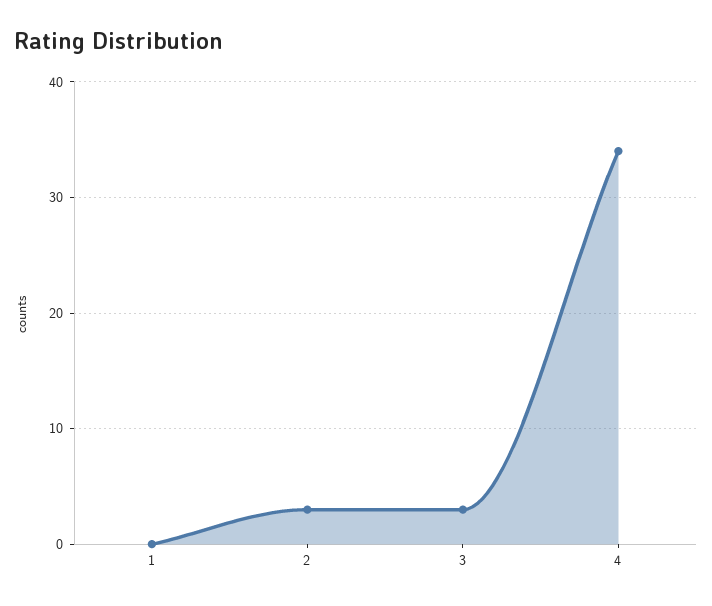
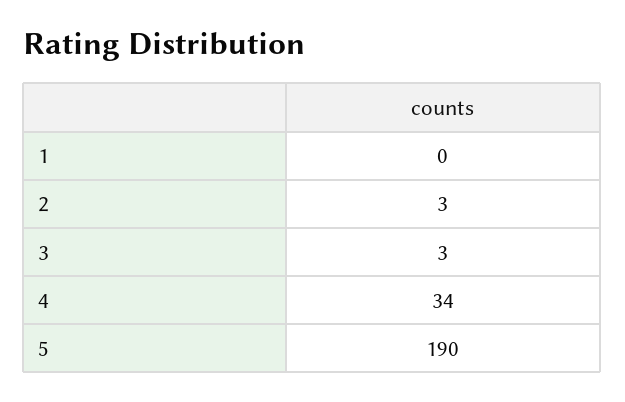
  {
    "1": 0,
    "2": 3,
    "3": 3,
-   "4": 34
+   "4": 34,
+   "5": 190
  }

